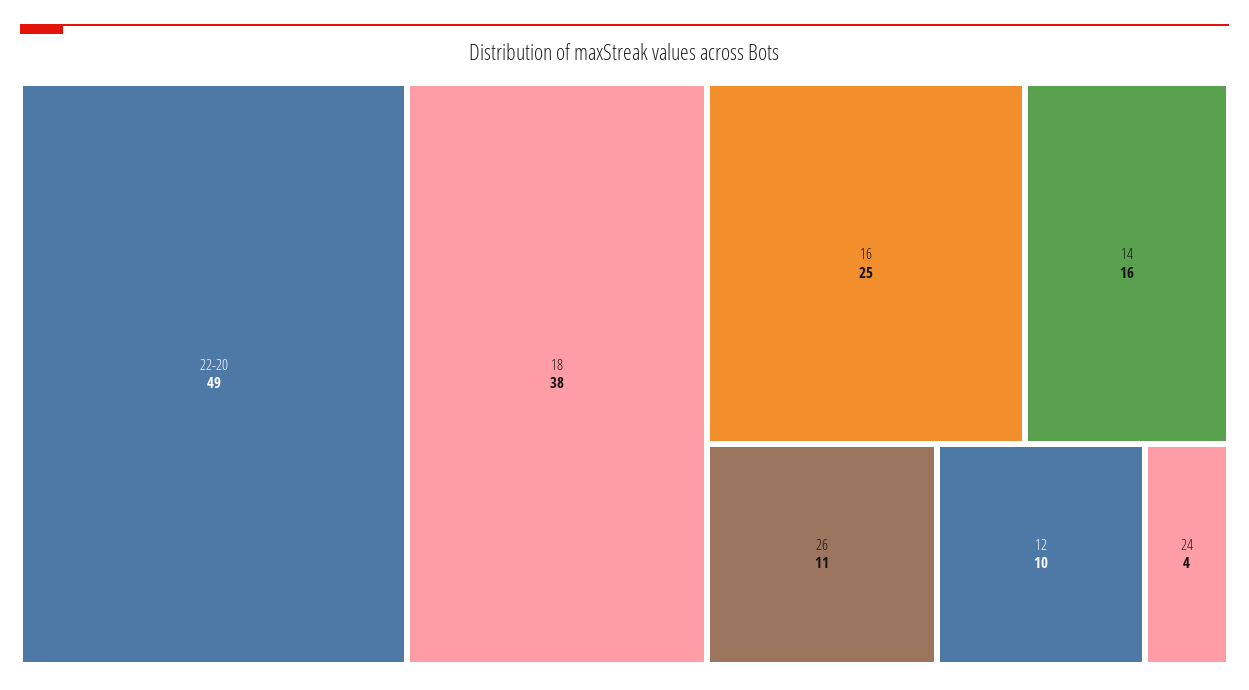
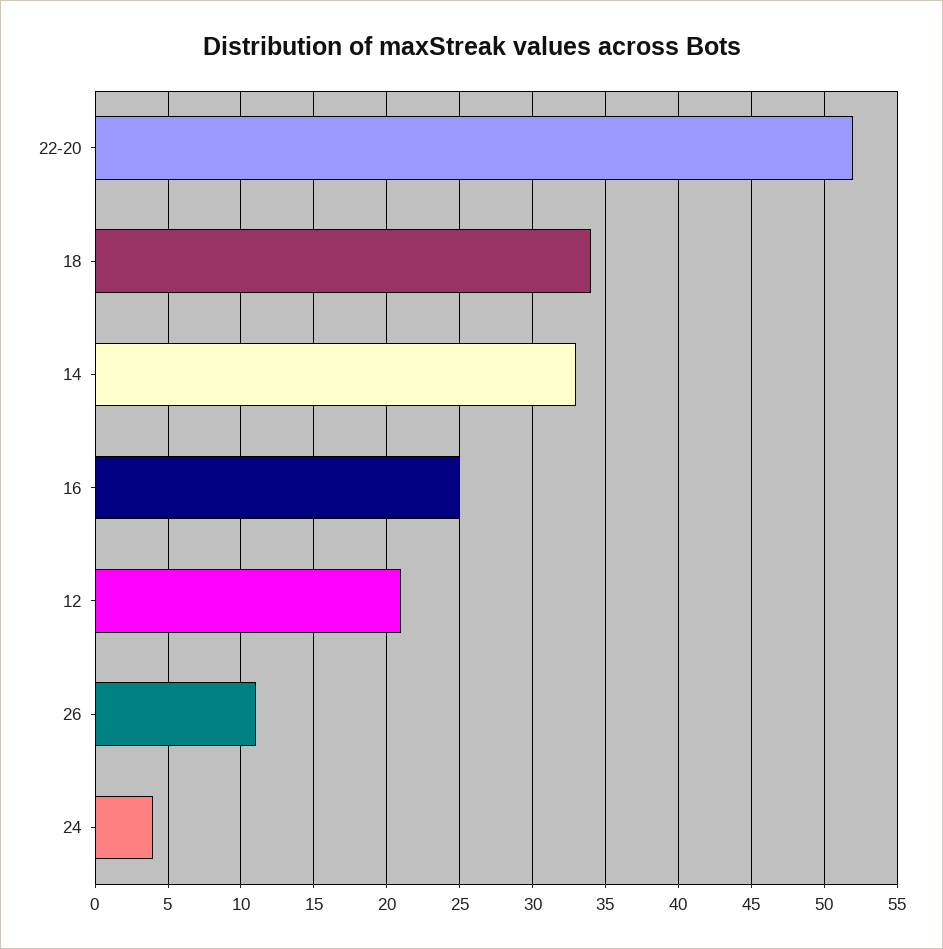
  {
-   "22-20": 49,
+   "22-20": 52,
-   "18": 38,
+   "18": 34,
    "16": 25,
-   "14": 16,
+   "14": 33,
    "26": 11,
-   "12": 10,
+   "12": 21,
    "24": 4
  }

